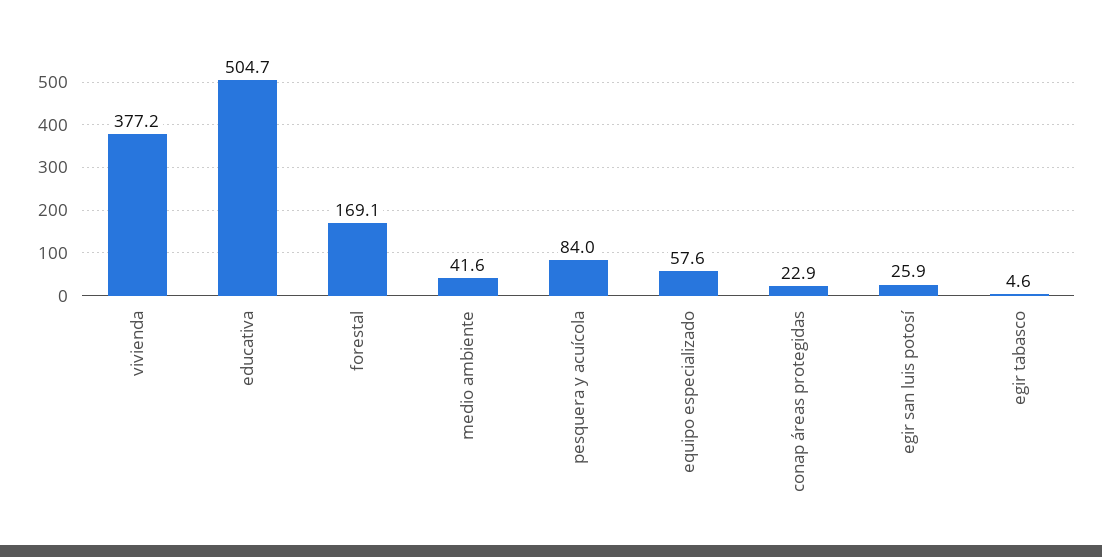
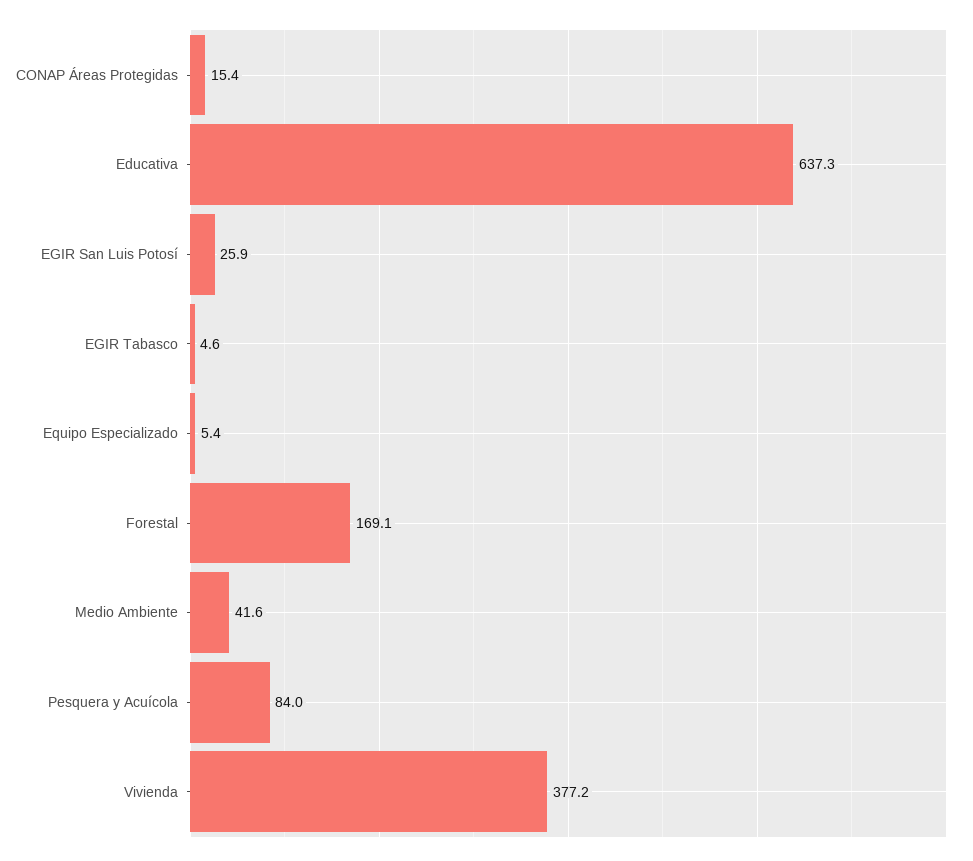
  {
    "vivienda": 377.2,
-   "educativa": 504.7,
+   "educativa": 637.3,
    "forestal": 169.1,
    "medio ambiente": 41.6,
    "pesquera y acuícola": 84,
-   "equipo especializado": 57.6,
+   "equipo especializado": 5.4,
-   "conap áreas protegidas": 22.9,
+   "conap áreas protegidas": 15.4,
    "egir san luis potosí": 25.9,
    "egir tabasco": 4.6
  }

